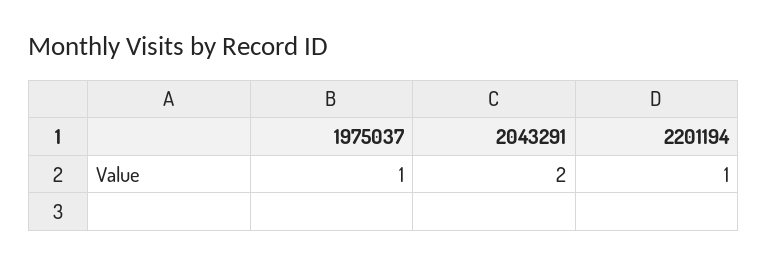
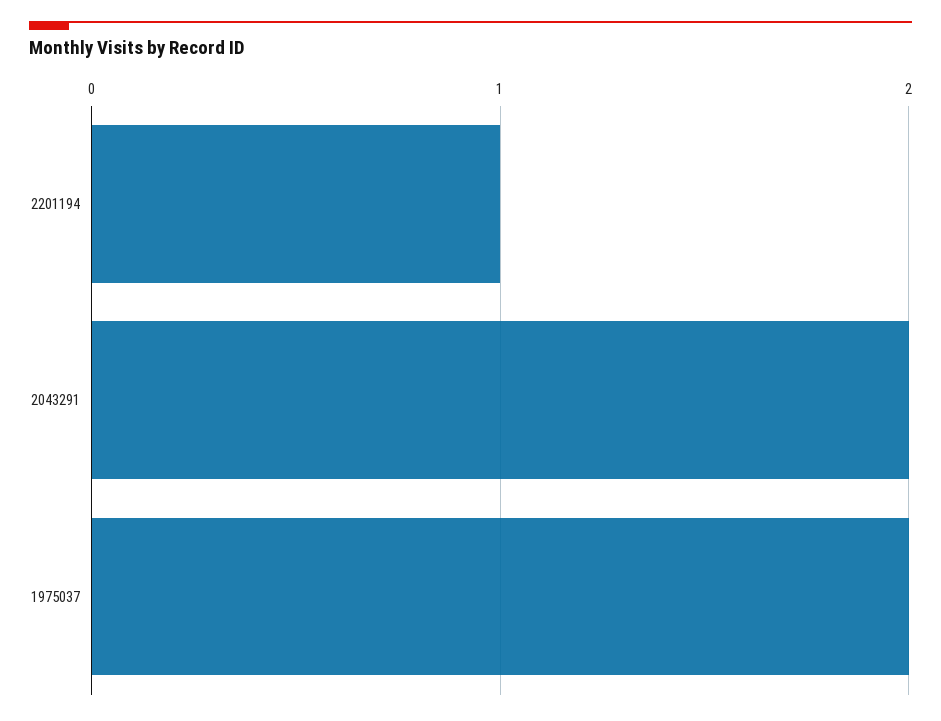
  {
-   "1975037": 1,
+   "1975037": 2,
    "2043291": 2,
    "2201194": 1
  }

